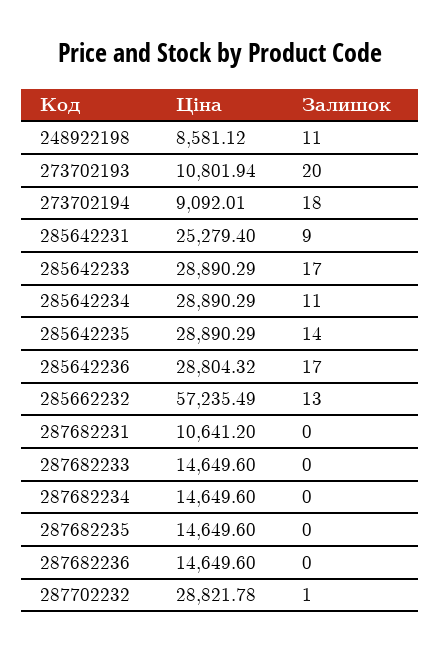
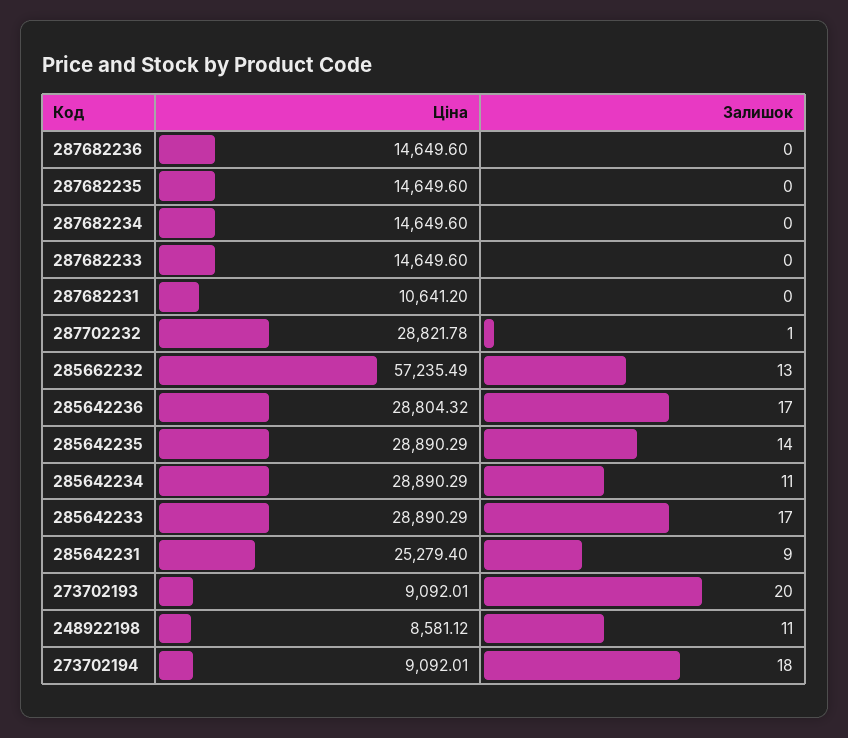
  {
    "Ціна": {
      "248922198": 8581.12,
-     "273702193": 10801.94,
+     "273702193": 9092.01,
      "273702194": 9092.01,
      "285642231": 25279.4,
      "285642233": 28890.29,
      "285642234": 28890.29,
      "285642235": 28890.29,
      "285642236": 28804.32,
      "285662232": 57235.49,
      "287682231": 10641.2,
      "287682233": 14649.6,
      "287682234": 14649.6,
      "287682235": 14649.6,
      "287682236": 14649.6,
      "287702232": 28821.78
    },
    "Залишок": {
      "248922198": 11,
      "273702193": 20,
      "273702194": 18,
      "285642231": 9,
      "285642233": 17,
      "285642234": 11,
      "285642235": 14,
      "285642236": 17,
      "285662232": 13,
      "287682231": 0,
      "287682233": 0,
      "287682234": 0,
      "287682235": 0,
      "287682236": 0,
      "287702232": 1
    }
  }

